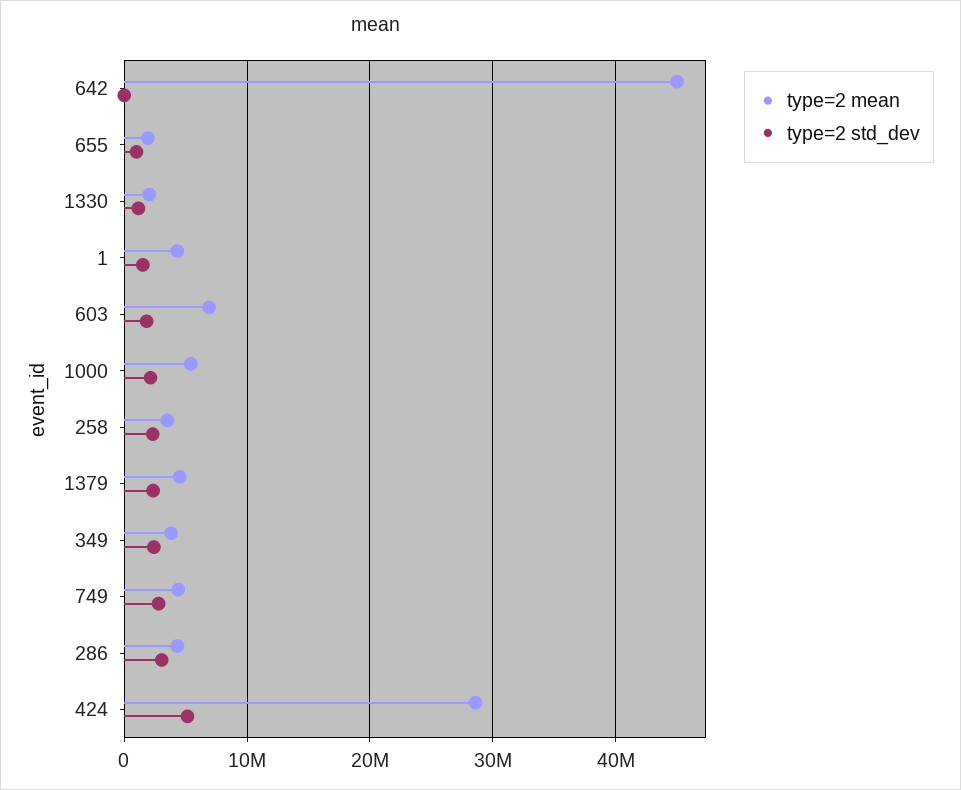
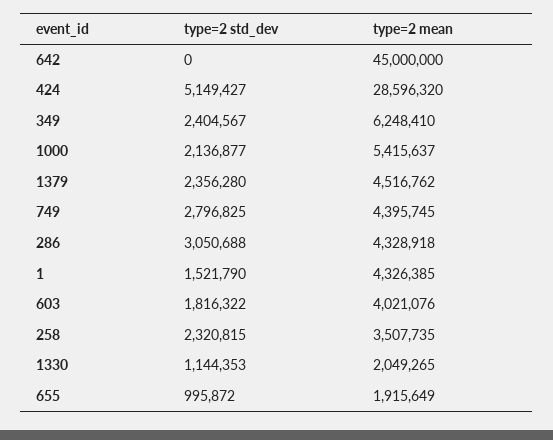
  {
    "type=2 mean": {
      "642": 45000000,
      "655": 1915649,
      "1330": 2049265,
      "1": 4326385,
-     "603": 7000000,
+     "603": 4021076,
      "1000": 5415637,
      "258": 3507735,
      "1379": 4516762,
-     "349": 4000000,
+     "349": 6248410,
      "749": 4395745,
      "286": 4328918,
      "424": 28596320
    },
    "type=2 std_dev": {
      "642": 0,
      "655": 995872,
      "1330": 1144353,
      "1": 1521790,
      "603": 1816322,
      "1000": 2136877,
      "258": 2320815,
      "1379": 2356280,
      "349": 2404567,
      "749": 2796825,
      "286": 3050688,
      "424": 5149427
    }
  }

